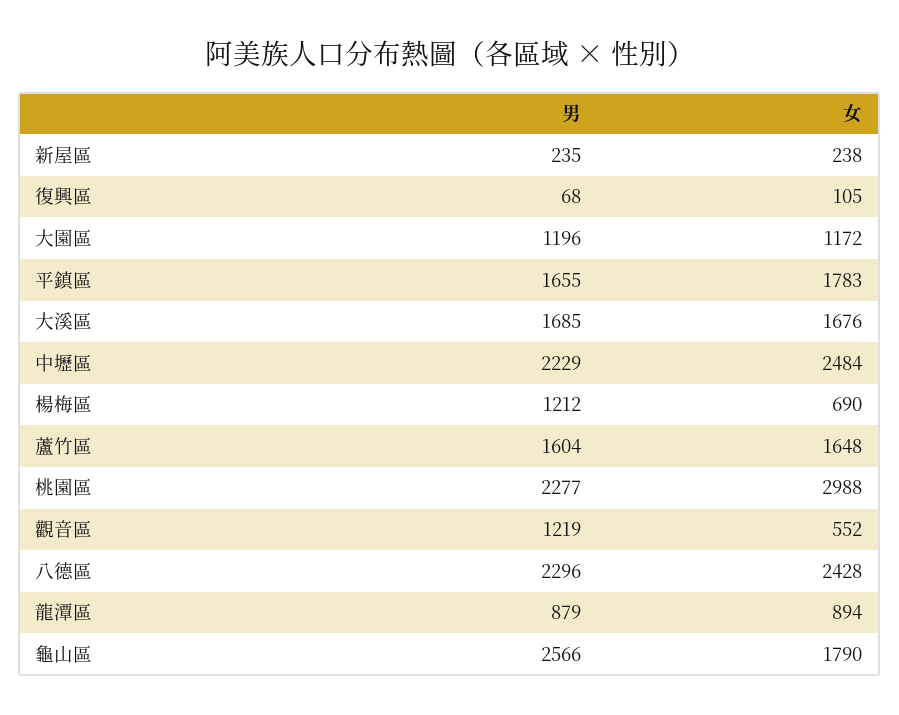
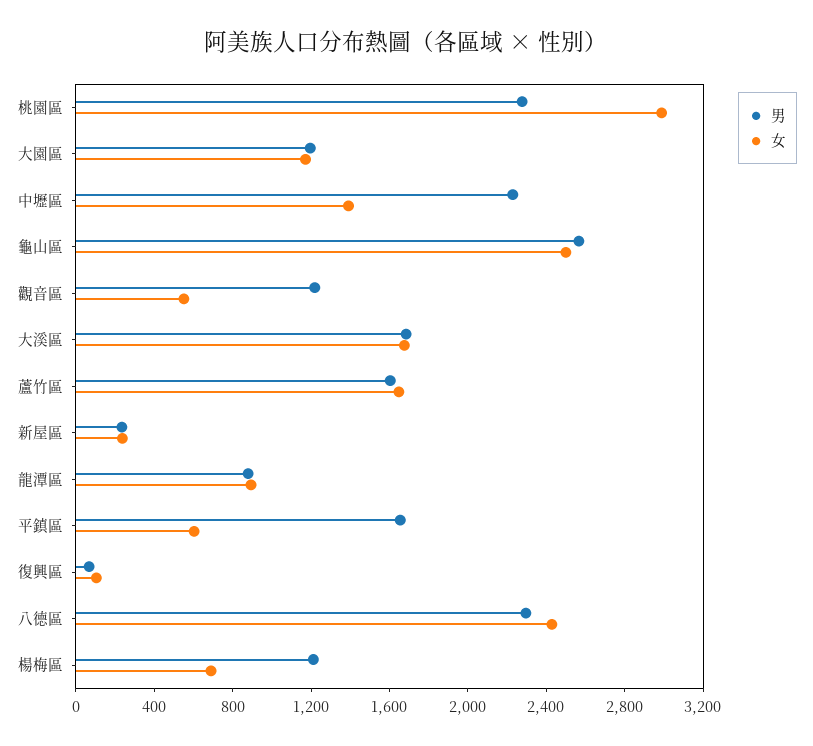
  {
    "男": {
      "新屋區": 235,
      "復興區": 68,
      "大園區": 1196,
      "平鎮區": 1655,
      "大溪區": 1685,
      "中壢區": 2229,
      "楊梅區": 1212,
      "蘆竹區": 1604,
      "桃園區": 2277,
      "觀音區": 1219,
      "八德區": 2296,
      "龍潭區": 879,
      "龜山區": 2566
    },
    "女": {
      "新屋區": 238,
      "復興區": 105,
      "大園區": 1172,
-     "平鎮區": 1783,
+     "平鎮區": 600,
      "大溪區": 1676,
-     "中壢區": 2484,
+     "中壢區": 1400,
      "楊梅區": 690,
      "蘆竹區": 1648,
      "桃園區": 2988,
      "觀音區": 552,
      "八德區": 2428,
      "龍潭區": 894,
-     "龜山區": 1790
+     "龜山區": 2500
    }
  }

